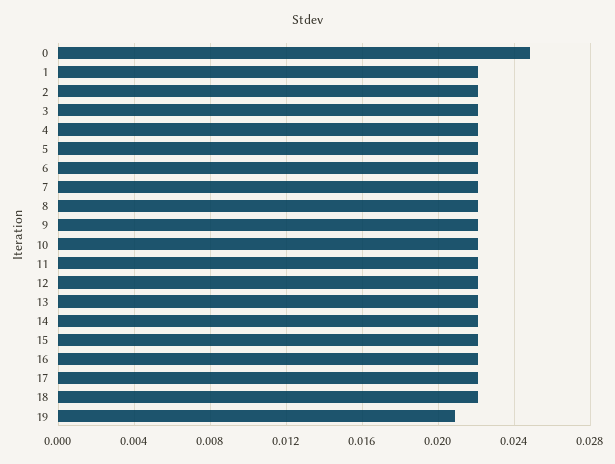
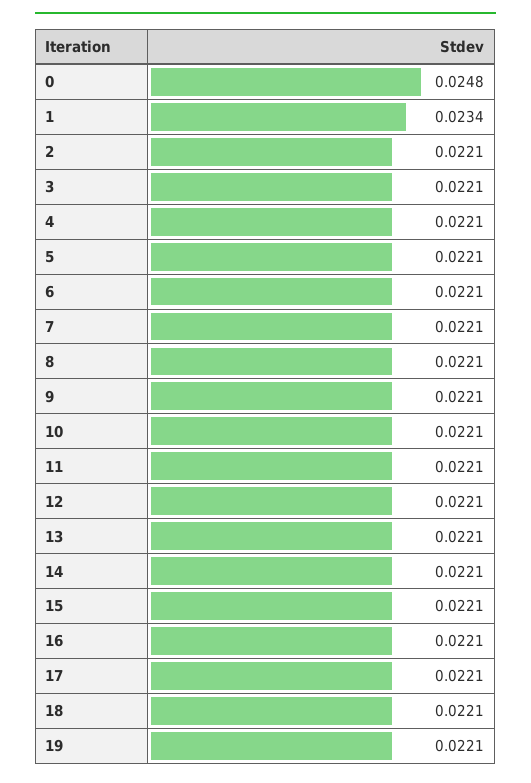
  {
    "0": 0.0248,
-   "1": 0.022,
+   "1": 0.0234,
    "2": 0.0221,
    "3": 0.0221,
    "4": 0.0221,
    "5": 0.0221,
    "6": 0.0221,
    "7": 0.0221,
    "8": 0.0221,
    "9": 0.0221,
    "10": 0.0221,
    "11": 0.0221,
    "12": 0.0221,
    "13": 0.0221,
    "14": 0.0221,
    "15": 0.0221,
    "16": 0.0221,
    "17": 0.0221,
    "18": 0.0221,
-   "19": 0.021
+   "19": 0.0221
  }

